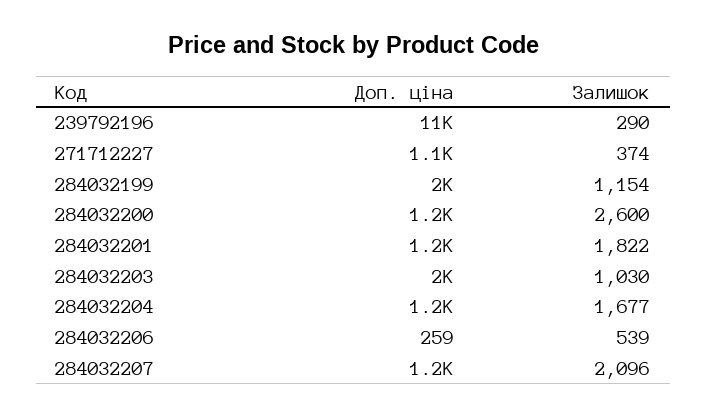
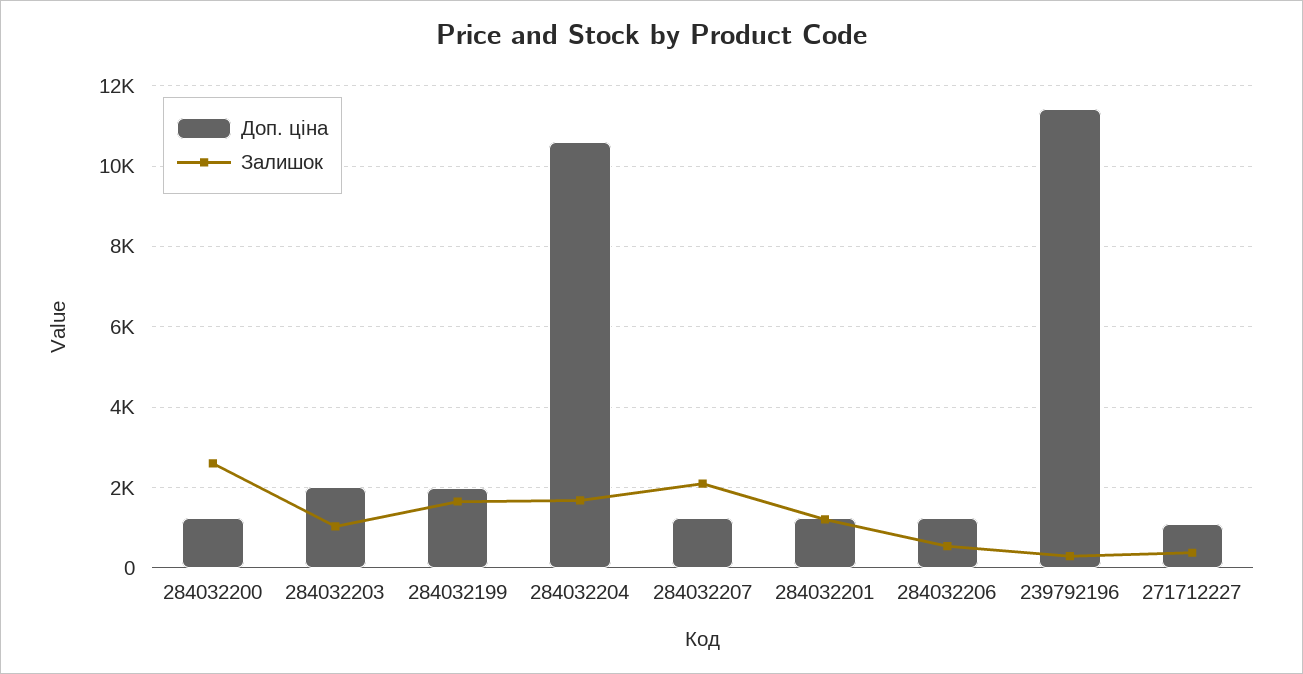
  {
    "Доп. ціна": {
      "239792196": 11000,
      "271712227": 1100,
      "284032199": 2000,
      "284032200": 1200,
      "284032201": 1200,
      "284032203": 2000,
-     "284032204": 1200,
+     "284032204": 10600,
-     "284032206": 259,
+     "284032206": 1200,
      "284032207": 1200
    },
    "Залишок": {
      "239792196": 290,
      "271712227": 374,
-     "284032199": 1154,
+     "284032199": 1600,
      "284032200": 2600,
-     "284032201": 1822,
+     "284032201": 1200,
      "284032203": 1030,
      "284032204": 1677,
      "284032206": 539,
      "284032207": 2096
    }
  }

